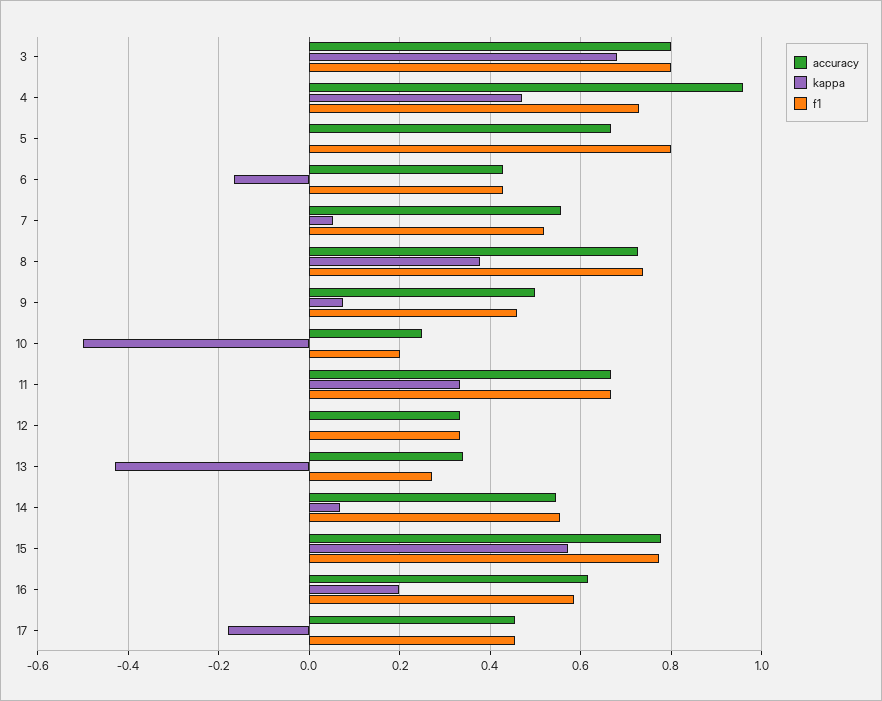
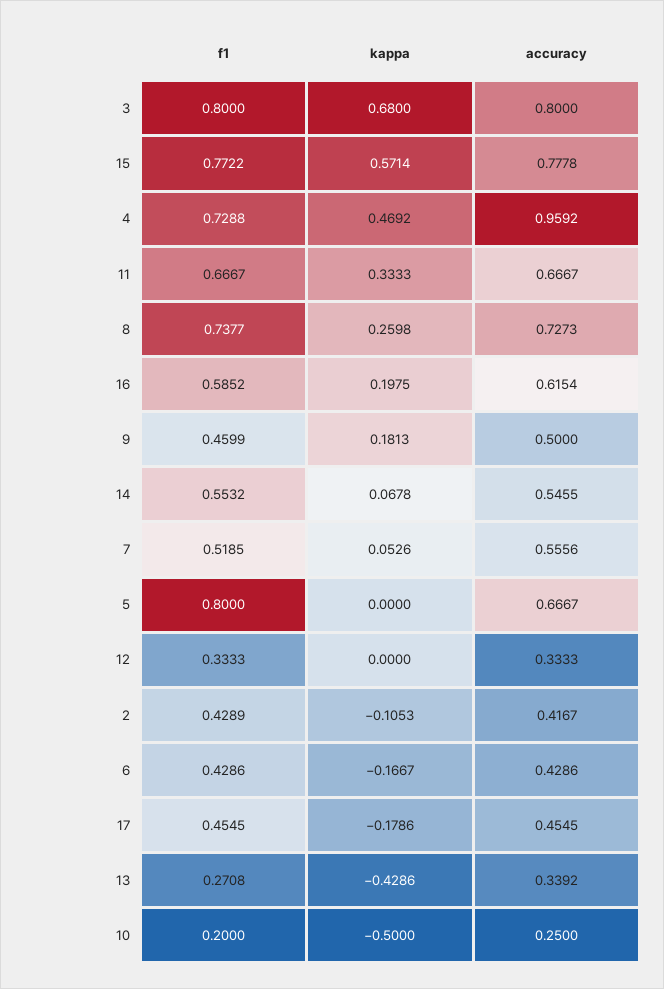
  {
    "accuracy": {
      "3": 0.8,
      "4": 0.9592,
      "5": 0.6667,
      "6": 0.4286,
      "7": 0.5556,
      "8": 0.7273,
      "9": 0.5,
      "10": 0.25,
      "11": 0.6667,
      "12": 0.3333,
      "13": 0.3392,
      "14": 0.5455,
      "15": 0.7778,
      "16": 0.6154,
-     "17": 0.4545
+     "17": 0.4545,
+     "2": 0.4167
    },
    "kappa": {
      "3": 0.68,
      "4": 0.4692,
      "5": 0,
      "6": -0.1667,
      "7": 0.0526,
-     "8": 0.38,
+     "8": 0.2598,
-     "9": 0.08,
+     "9": 0.1813,
      "10": -0.5,
      "11": 0.3333,
      "12": 0,
      "13": -0.4286,
      "14": 0.0678,
      "15": 0.5714,
      "16": 0.1975,
-     "17": -0.1786
+     "17": -0.1786,
+     "2": -0.1053
    },
    "f1": {
      "3": 0.8,
      "4": 0.7288,
      "5": 0.8,
      "6": 0.4286,
      "7": 0.5185,
      "8": 0.7377,
      "9": 0.4599,
      "10": 0.2,
      "11": 0.6667,
      "12": 0.3333,
      "13": 0.2708,
      "14": 0.5532,
      "15": 0.7722,
      "16": 0.5852,
-     "17": 0.4545
+     "17": 0.4545,
+     "2": 0.4289
    }
  }

